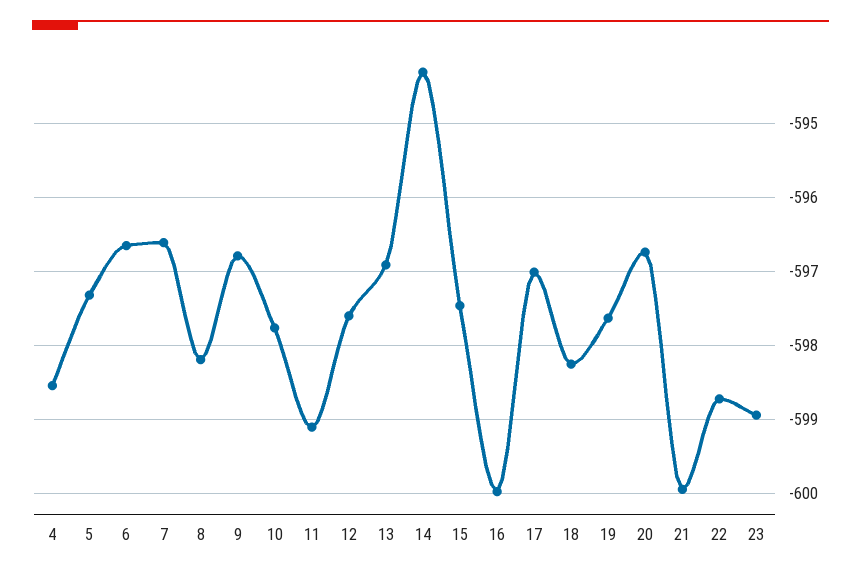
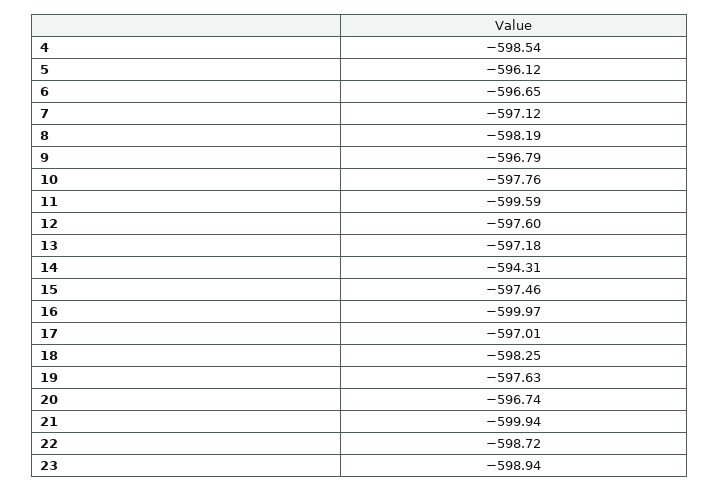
  {
    "4": -598.54,
-   "5": -597.3,
+   "5": -596.12,
    "6": -596.65,
-   "7": -596.6,
+   "7": -597.12,
    "8": -598.19,
    "9": -596.79,
    "10": -597.76,
-   "11": -599.1,
+   "11": -599.59,
    "12": -597.6,
-   "13": -596.9,
+   "13": -597.18,
    "14": -594.31,
    "15": -597.46,
    "16": -599.97,
    "17": -597.01,
    "18": -598.25,
    "19": -597.63,
    "20": -596.74,
    "21": -599.94,
    "22": -598.72,
    "23": -598.94
  }

